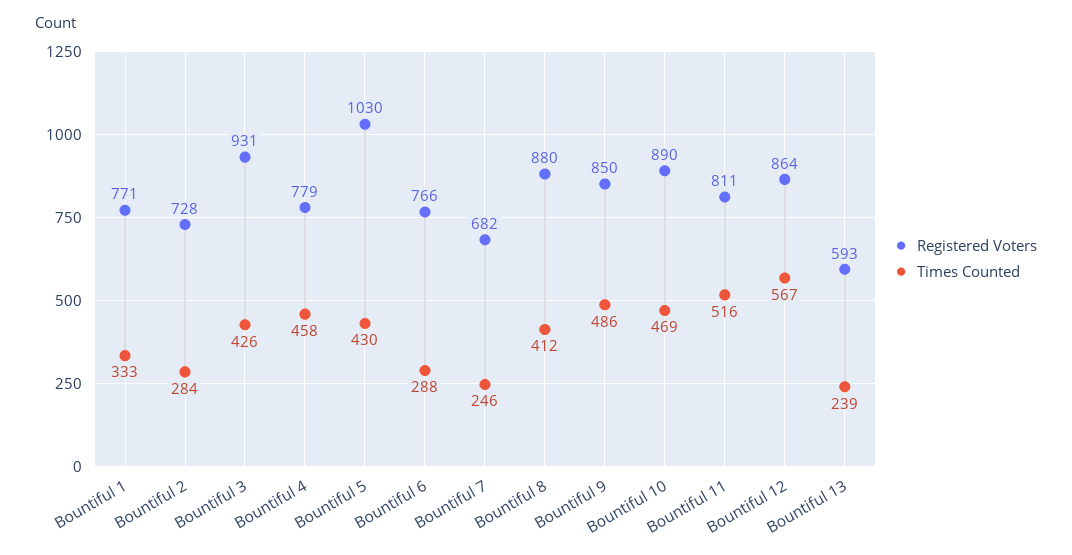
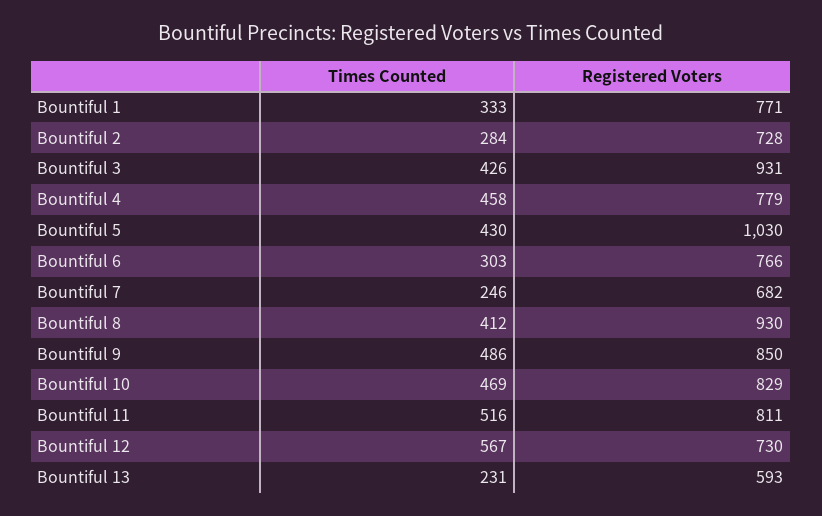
  {
    "Registered Voters": {
      "Bountiful 1": 771,
      "Bountiful 2": 728,
      "Bountiful 3": 931,
      "Bountiful 4": 779,
      "Bountiful 5": 1030,
      "Bountiful 6": 766,
      "Bountiful 7": 682,
-     "Bountiful 8": 880,
+     "Bountiful 8": 930,
      "Bountiful 9": 850,
-     "Bountiful 10": 890,
+     "Bountiful 10": 829,
      "Bountiful 11": 811,
-     "Bountiful 12": 864,
+     "Bountiful 12": 730,
      "Bountiful 13": 593
    },
    "Times Counted": {
      "Bountiful 1": 333,
      "Bountiful 2": 284,
      "Bountiful 3": 426,
      "Bountiful 4": 458,
      "Bountiful 5": 430,
-     "Bountiful 6": 288,
+     "Bountiful 6": 303,
      "Bountiful 7": 246,
      "Bountiful 8": 412,
      "Bountiful 9": 486,
      "Bountiful 10": 469,
      "Bountiful 11": 516,
      "Bountiful 12": 567,
-     "Bountiful 13": 239
+     "Bountiful 13": 231
    }
  }

